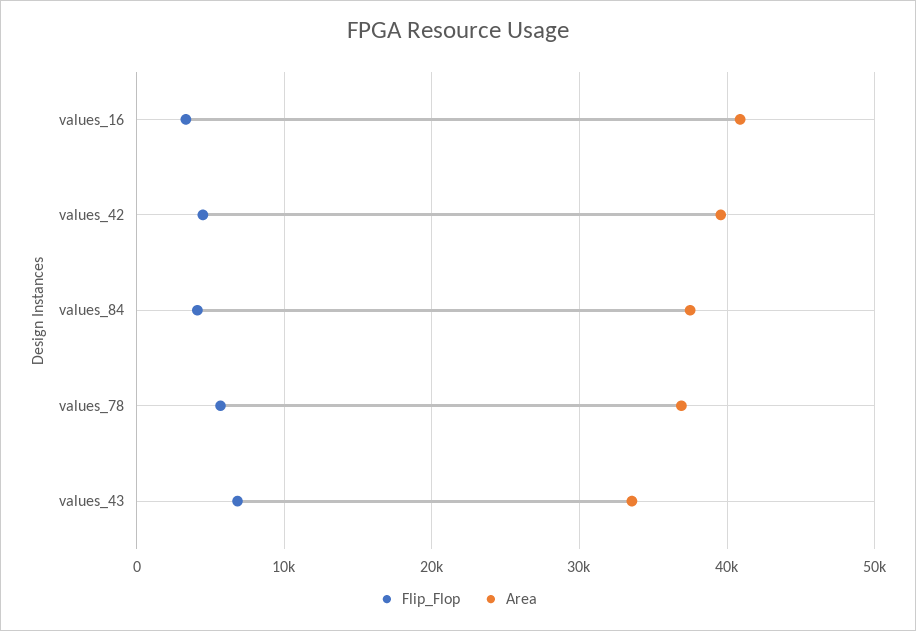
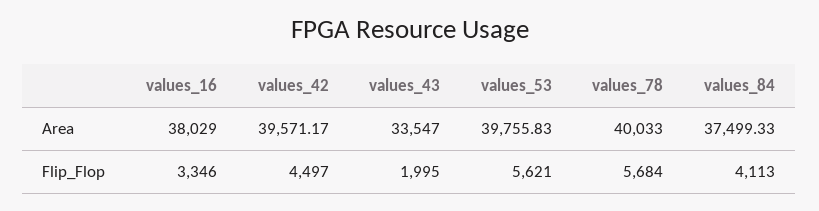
  {
    "Flip_Flop": {
      "values_16": 3346,
      "values_42": 4497,
      "values_84": 4113,
      "values_78": 5684,
-     "values_43": 7000
+     "values_43": 1995,
+     "values_53": 5621
    },
    "Area": {
-     "values_16": 41000,
+     "values_16": 38029,
      "values_42": 39571.17,
      "values_84": 37499.33,
-     "values_78": 37000,
+     "values_78": 40033,
-     "values_43": 33547
+     "values_43": 33547,
+     "values_53": 39755.83
    }
  }

